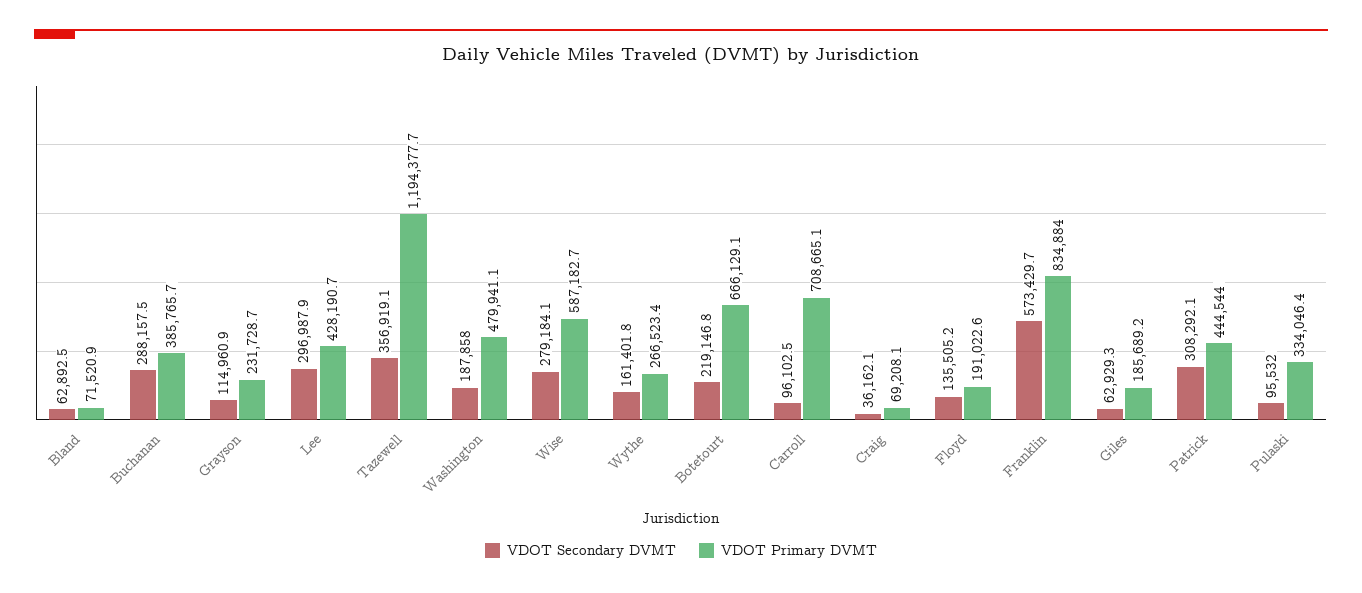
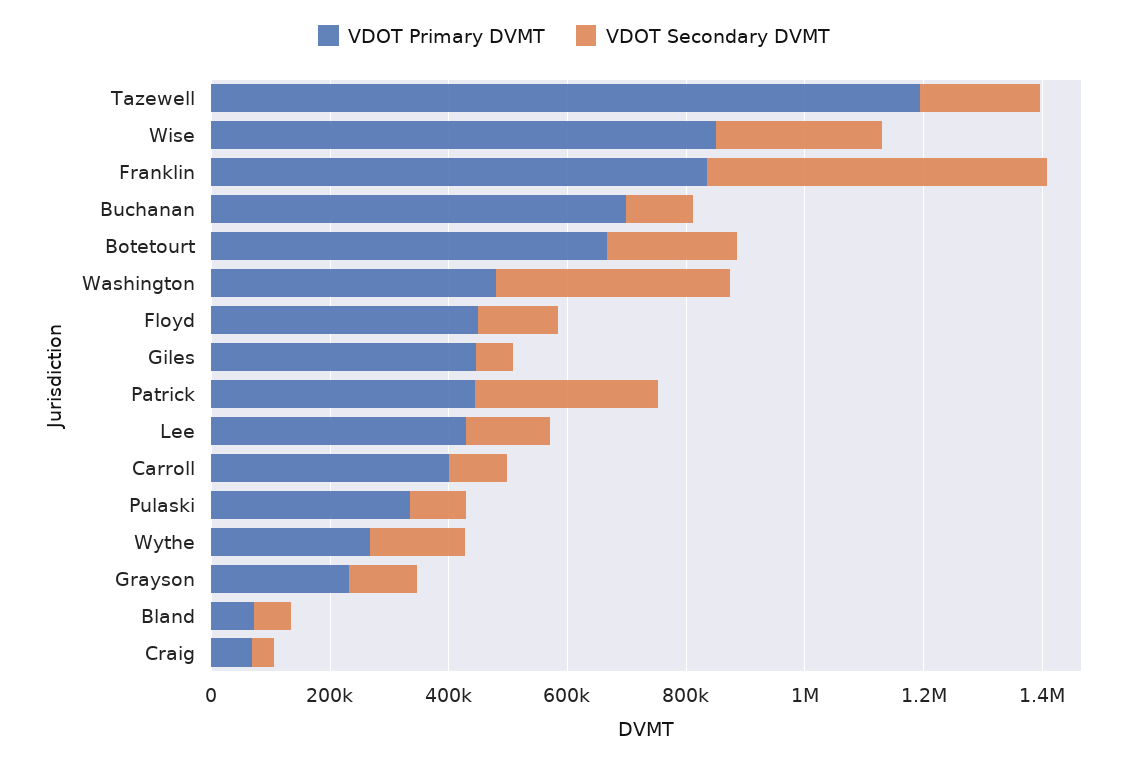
  {
    "VDOT Secondary DVMT": {
      "Bland": 62892.5,
-     "Buchanan": 288157.5,
+     "Buchanan": 100000,
      "Grayson": 114960.9,
-     "Lee": 296987.9,
+     "Lee": 150000,
-     "Tazewell": 356919.1,
+     "Tazewell": 200000,
-     "Washington": 187858,
+     "Washington": 400000,
      "Wise": 279184.1,
      "Wythe": 161401.8,
      "Botetourt": 219146.8,
      "Carroll": 96102.5,
      "Craig": 36162.1,
      "Floyd": 135505.2,
      "Franklin": 573429.7,
      "Giles": 62929.3,
      "Patrick": 308292.1,
      "Pulaski": 95532
    },
    "VDOT Primary DVMT": {
      "Bland": 71520.9,
-     "Buchanan": 385765.7,
+     "Buchanan": 700000,
      "Grayson": 231728.7,
      "Lee": 428190.7,
      "Tazewell": 1194377.7,
      "Washington": 479941.1,
-     "Wise": 587182.7,
+     "Wise": 850000,
      "Wythe": 266523.4,
      "Botetourt": 666129.1,
-     "Carroll": 708665.1,
+     "Carroll": 400000,
      "Craig": 69208.1,
-     "Floyd": 191022.6,
+     "Floyd": 450000,
      "Franklin": 834884,
-     "Giles": 185689.2,
+     "Giles": 450000,
      "Patrick": 444544,
      "Pulaski": 334046.4
    }
  }

